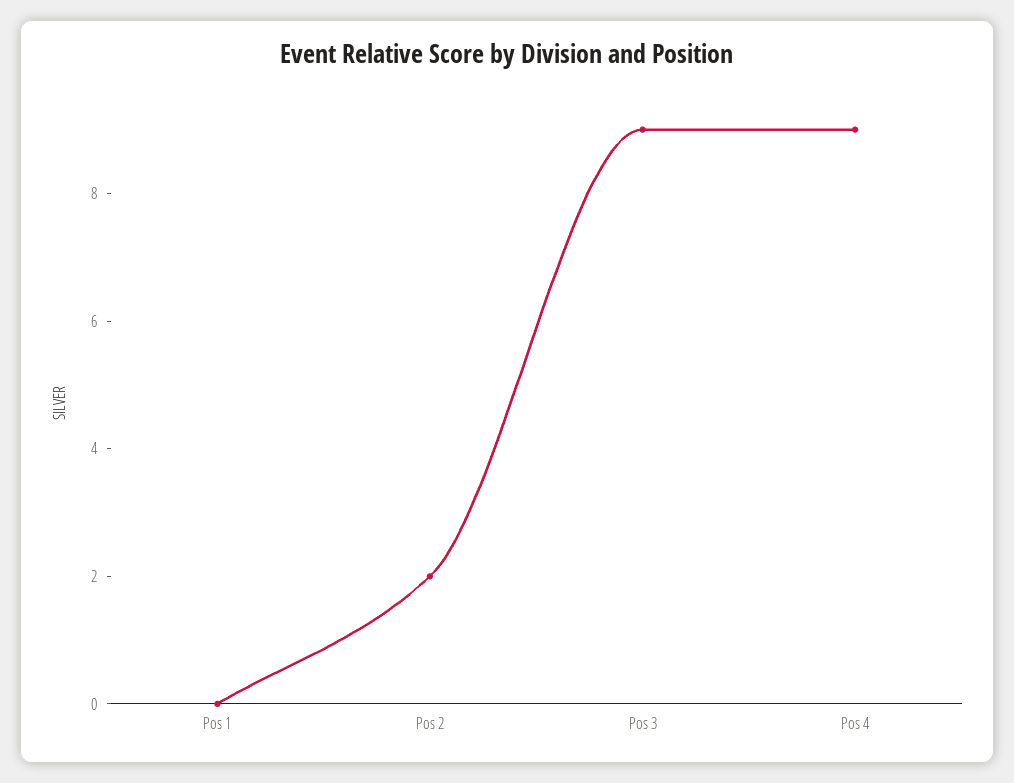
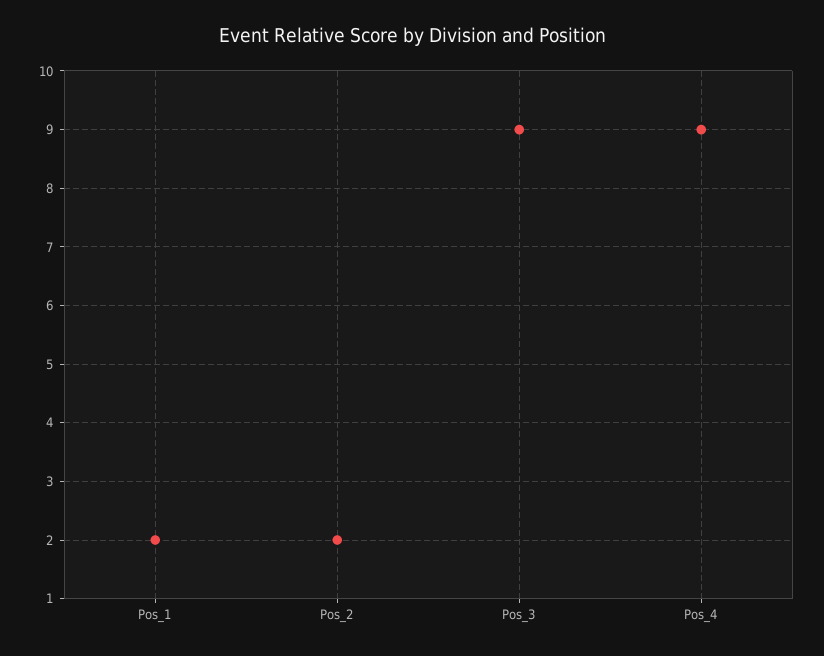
  {
-   "Pos 1": 0,
+   "Pos 1": 2,
    "Pos 2": 2,
    "Pos 3": 9,
    "Pos 4": 9
  }

